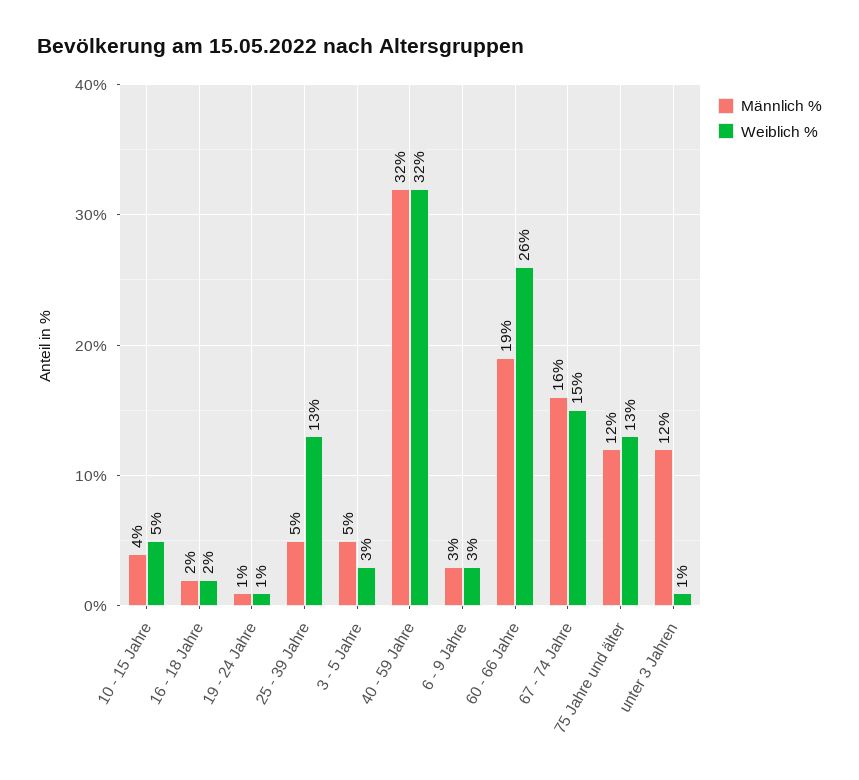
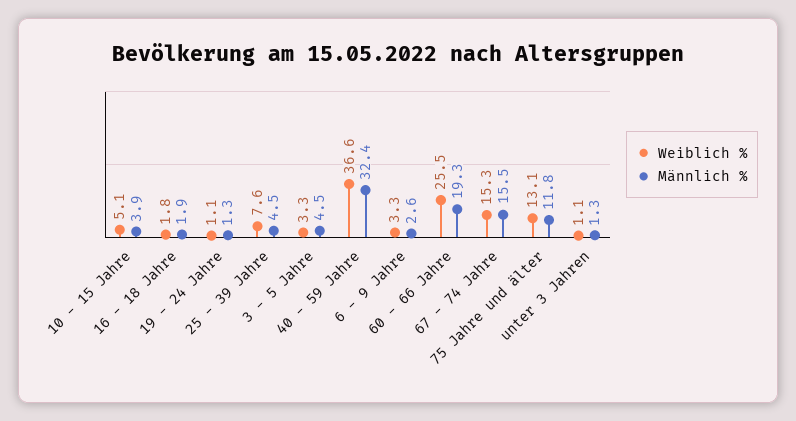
  {
    "Männlich %": {
      "10 - 15 Jahre": 3.9,
      "16 - 18 Jahre": 1.9,
      "19 - 24 Jahre": 1.3,
      "25 - 39 Jahre": 4.5,
      "3 - 5 Jahre": 4.5,
      "40 - 59 Jahre": 32.4,
      "6 - 9 Jahre": 2.6,
      "60 - 66 Jahre": 19.3,
      "67 - 74 Jahre": 15.5,
      "75 Jahre und älter": 11.8,
-     "unter 3 Jahren": 12
+     "unter 3 Jahren": 1.3
    },
    "Weiblich %": {
      "10 - 15 Jahre": 5.1,
      "16 - 18 Jahre": 1.8,
      "19 - 24 Jahre": 1.1,
-     "25 - 39 Jahre": 13,
+     "25 - 39 Jahre": 7.6,
      "3 - 5 Jahre": 3.3,
-     "40 - 59 Jahre": 32,
+     "40 - 59 Jahre": 36.6,
      "6 - 9 Jahre": 3.3,
      "60 - 66 Jahre": 25.5,
      "67 - 74 Jahre": 15.3,
      "75 Jahre und älter": 13.1,
      "unter 3 Jahren": 1.1
    }
  }

